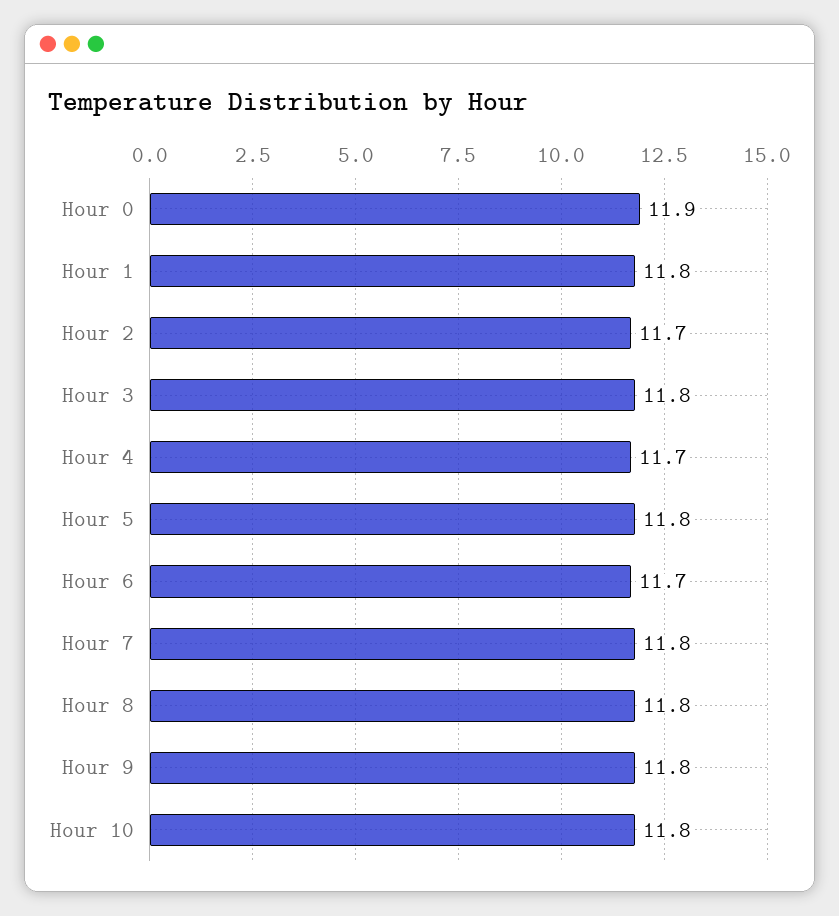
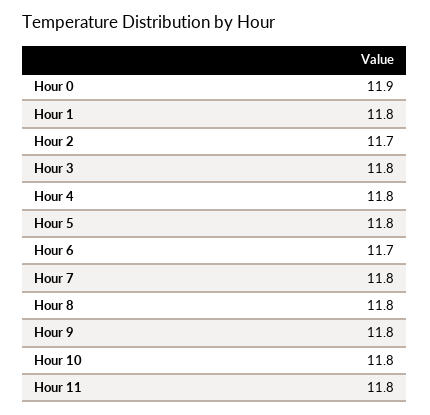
  {
    "Hour 0": 11.9,
    "Hour 1": 11.8,
    "Hour 2": 11.7,
    "Hour 3": 11.8,
-   "Hour 4": 11.7,
+   "Hour 4": 11.8,
    "Hour 5": 11.8,
    "Hour 6": 11.7,
    "Hour 7": 11.8,
    "Hour 8": 11.8,
    "Hour 9": 11.8,
-   "Hour 10": 11.8
+   "Hour 10": 11.8,
+   "Hour 11": 11.8
  }

